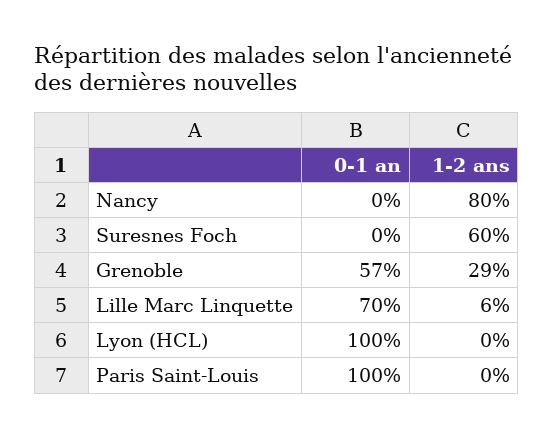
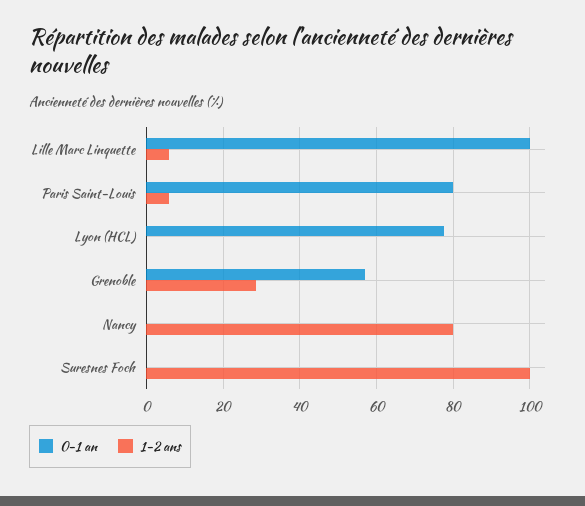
  {
    "0-1 an": {
      "Nancy": 0,
      "Suresnes Foch": 0,
      "Grenoble": 57,
-     "Lille Marc Linquette": 70,
+     "Lille Marc Linquette": 100,
-     "Lyon (HCL)": 100,
+     "Lyon (HCL)": 78,
-     "Paris Saint-Louis": 100
+     "Paris Saint-Louis": 80
    },
    "1-2 ans": {
      "Nancy": 80,
-     "Suresnes Foch": 60,
+     "Suresnes Foch": 100,
      "Grenoble": 29,
      "Lille Marc Linquette": 6,
      "Lyon (HCL)": 0,
-     "Paris Saint-Louis": 0
+     "Paris Saint-Louis": 6
    }
  }

